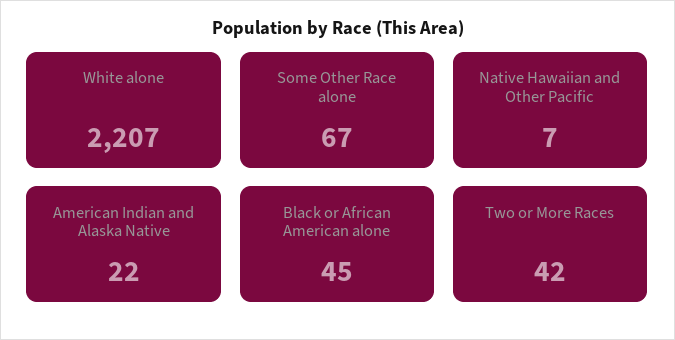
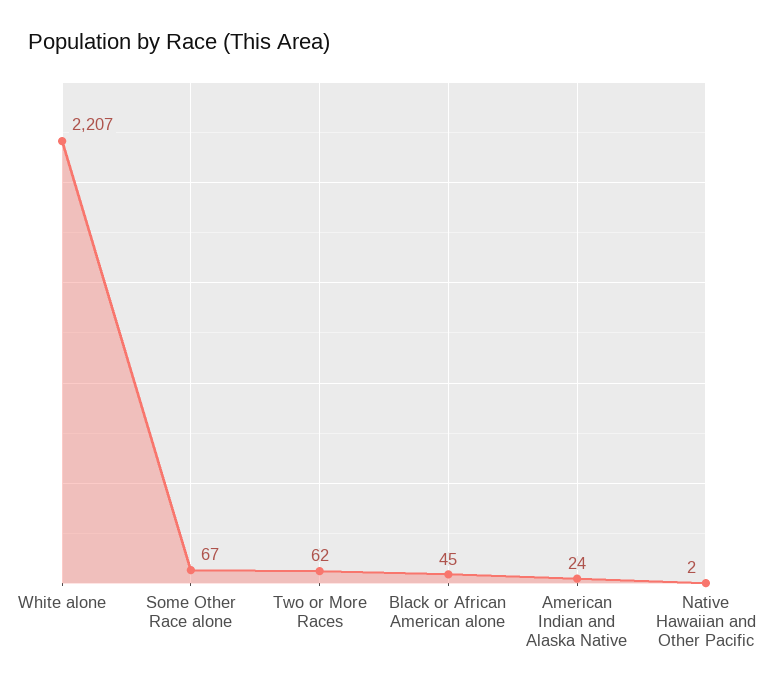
  {
    "White alone": 2207,
    "Some Other Race alone": 67,
-   "Native Hawaiian and Other Pacific": 7,
+   "Native Hawaiian and Other Pacific": 2,
-   "American Indian and Alaska Native": 22,
+   "American Indian and Alaska Native": 24,
    "Black or African American alone": 45,
-   "Two or More Races": 42
+   "Two or More Races": 62
  }

